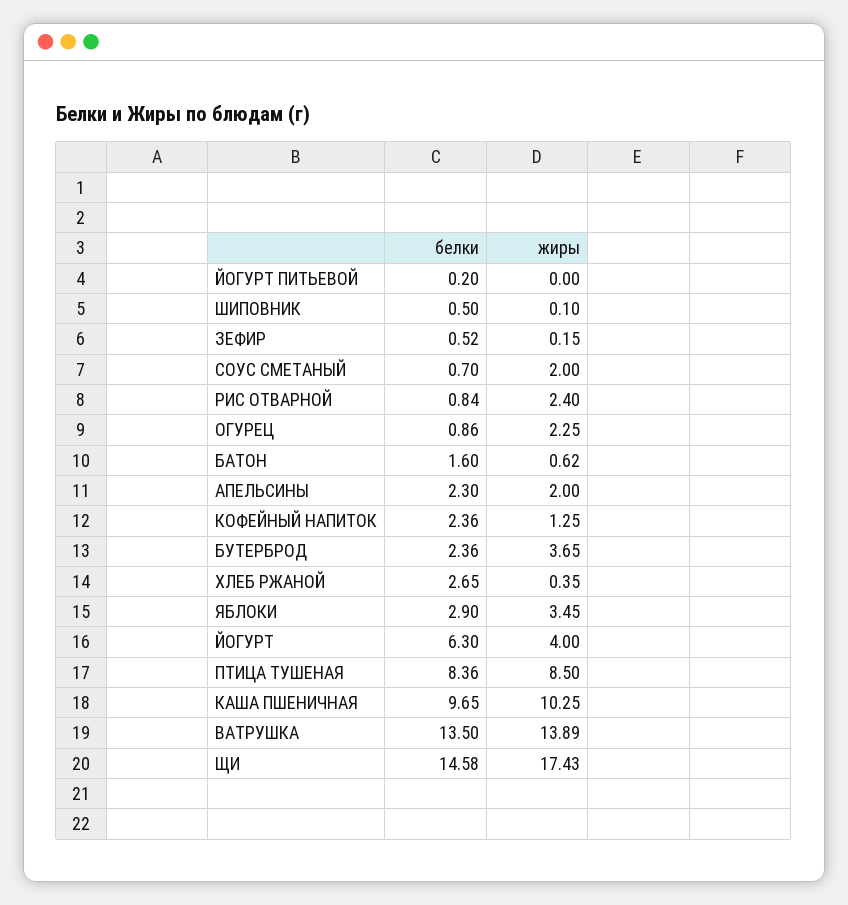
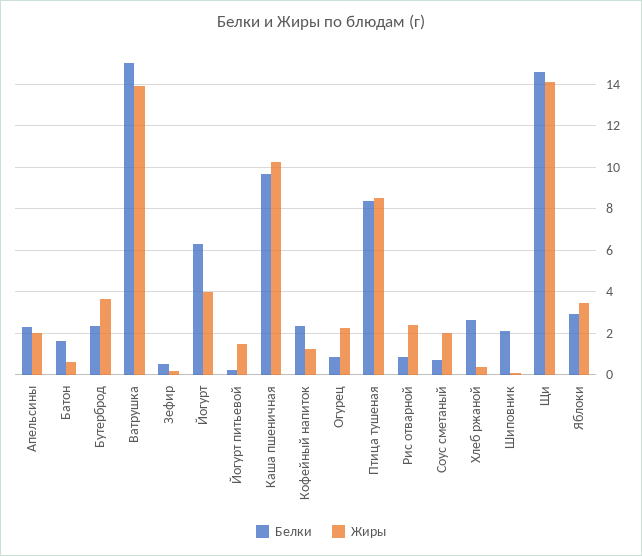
  {
    "белки": {
      "ЙОГУРТ ПИТЬЕВОЙ": 0.2,
-     "ШИПОВНИК": 0.5,
+     "ШИПОВНИК": 2,
      "ЗЕФИР": 0.52,
      "СОУС СМЕТАНЫЙ": 0.7,
      "РИС ОТВАРНОЙ": 0.84,
      "ОГУРЕЦ": 0.86,
      "БАТОН": 1.6,
      "АПЕЛЬСИНЫ": 2.3,
      "КОФЕЙНЫЙ НАПИТОК": 2.36,
      "БУТЕРБРОД": 2.36,
      "ХЛЕБ РЖАНОЙ": 2.65,
      "ЯБЛОКИ": 2.9,
      "ЙОГУРТ": 6.3,
      "ПТИЦА ТУШЕНАЯ": 8.36,
      "КАША ПШЕНИЧНАЯ": 9.65,
-     "ВАТРУШКА": 13.5,
+     "ВАТРУШКА": 15,
      "ЩИ": 14.58
    },
    "жиры": {
-     "ЙОГУРТ ПИТЬЕВОЙ": 0,
+     "ЙОГУРТ ПИТЬЕВОЙ": 1.5,
      "ШИПОВНИК": 0.1,
      "ЗЕФИР": 0.15,
      "СОУС СМЕТАНЫЙ": 2,
      "РИС ОТВАРНОЙ": 2.4,
      "ОГУРЕЦ": 2.25,
      "БАТОН": 0.62,
      "АПЕЛЬСИНЫ": 2,
      "КОФЕЙНЫЙ НАПИТОК": 1.25,
      "БУТЕРБРОД": 3.65,
      "ХЛЕБ РЖАНОЙ": 0.35,
      "ЯБЛОКИ": 3.45,
      "ЙОГУРТ": 4,
      "ПТИЦА ТУШЕНАЯ": 8.5,
      "КАША ПШЕНИЧНАЯ": 10.25,
      "ВАТРУШКА": 13.89,
-     "ЩИ": 17.43
+     "ЩИ": 14
    }
  }

